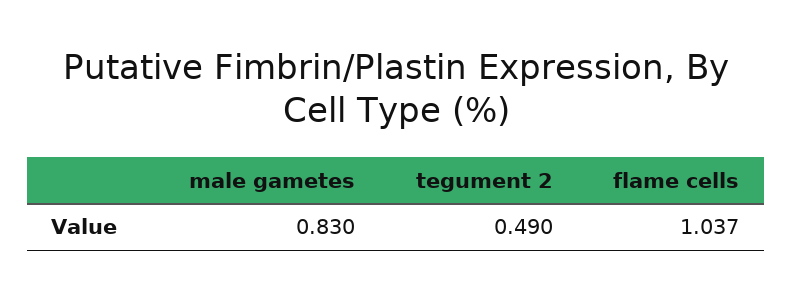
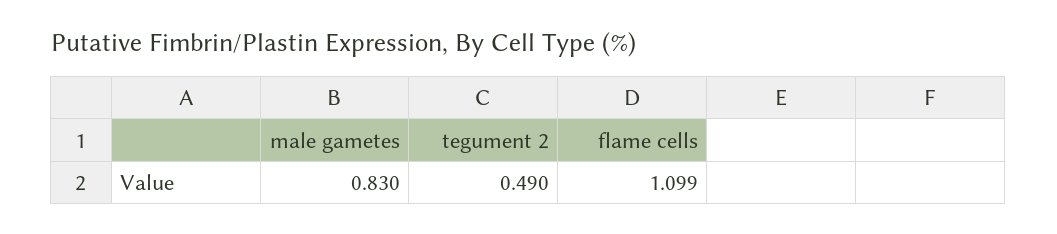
  {
    "male gametes": 0.83,
    "tegument 2": 0.49,
-   "flame cells": 1.037
+   "flame cells": 1.099
  }

